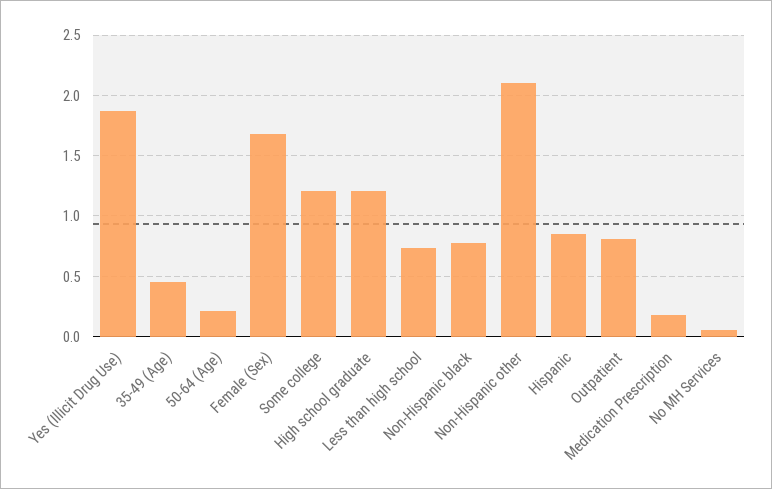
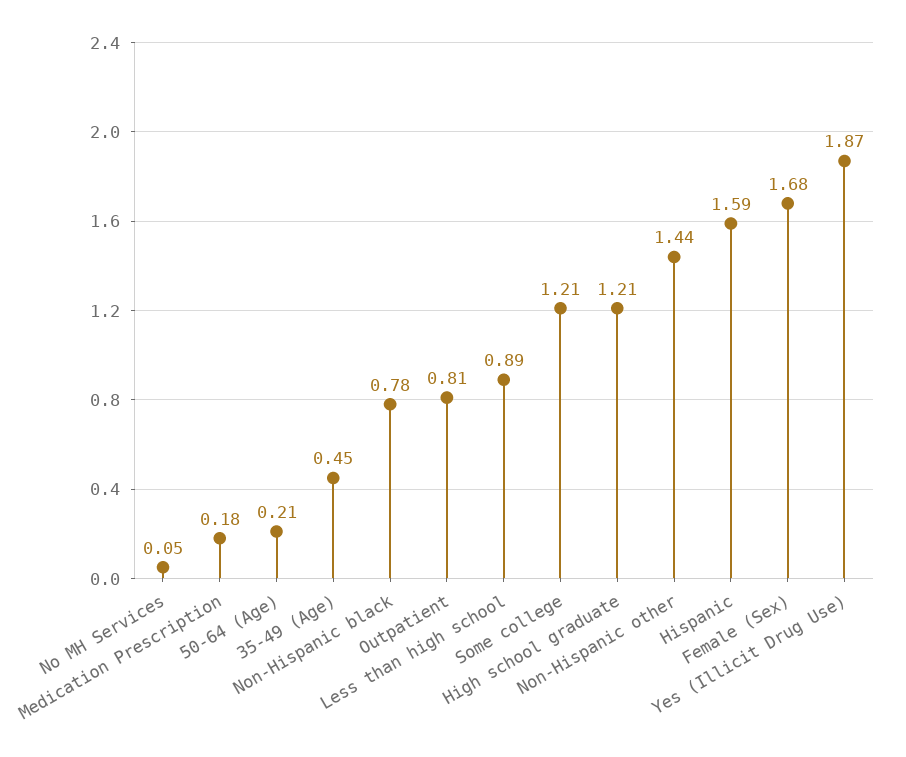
  {
    "Yes (Illicit Drug Use)": 1.87,
    "35-49 (Age)": 0.45,
    "50-64 (Age)": 0.21,
    "Female (Sex)": 1.68,
    "Some college": 1.21,
    "High school graduate": 1.21,
-   "Less than high school": 0.75,
+   "Less than high school": 0.89,
    "Non-Hispanic black": 0.78,
-   "Non-Hispanic other": 2.1,
+   "Non-Hispanic other": 1.44,
-   "Hispanic": 0.85,
+   "Hispanic": 1.59,
    "Outpatient": 0.81,
    "Medication Prescription": 0.18,
    "No MH Services": 0.05
  }

